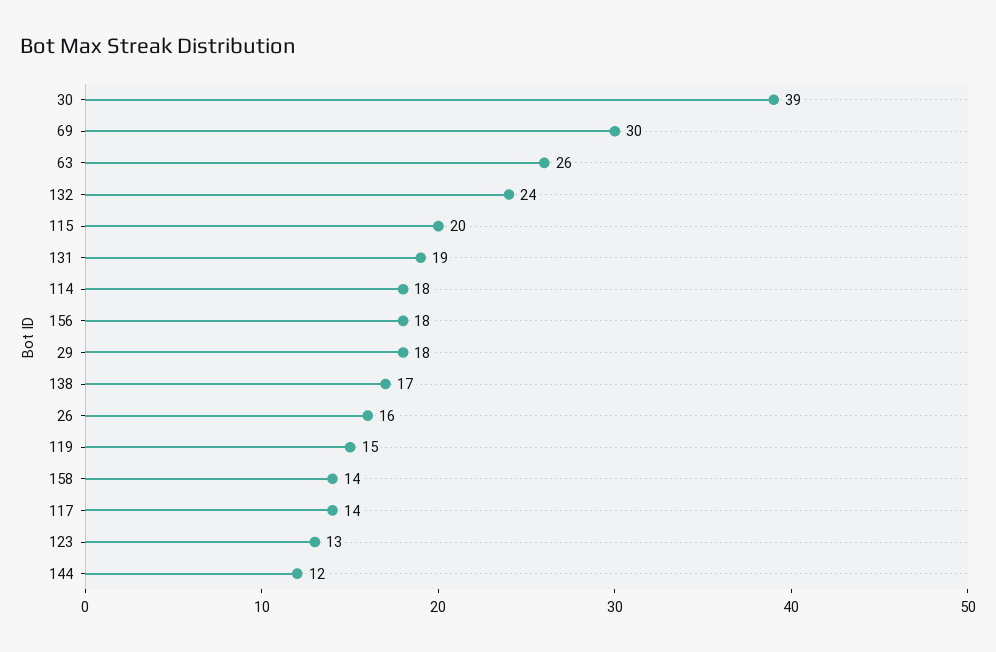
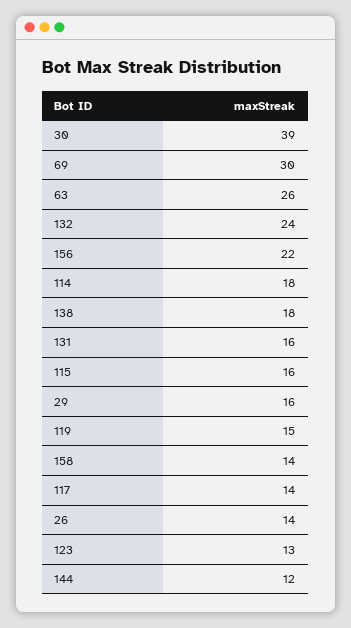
  {
    "30": 39,
    "69": 30,
    "63": 26,
    "132": 24,
-   "115": 20,
+   "115": 16,
-   "131": 19,
+   "131": 16,
    "114": 18,
-   "156": 18,
+   "156": 22,
-   "29": 18,
+   "29": 16,
-   "138": 17,
+   "138": 18,
-   "26": 16,
+   "26": 14,
    "119": 15,
    "158": 14,
    "117": 14,
    "123": 13,
    "144": 12
  }

